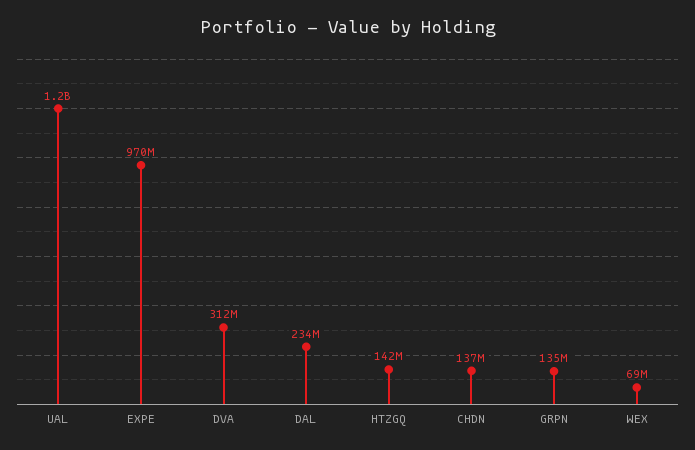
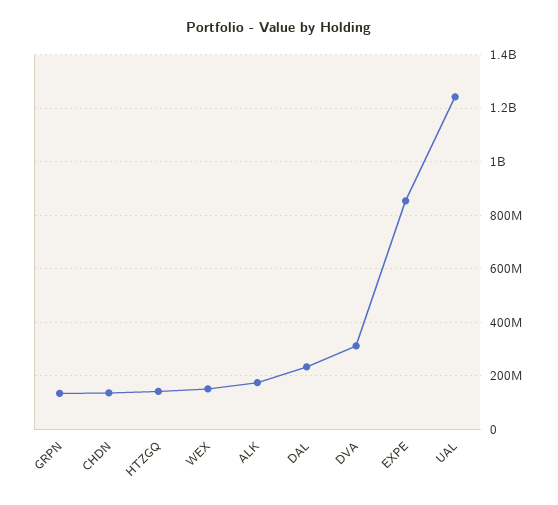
  {
    "UAL": 1200000000,
-   "EXPE": 970000000,
+   "EXPE": 850000000,
    "DVA": 312000000,
    "DAL": 234000000,
    "HTZGQ": 142000000,
    "CHDN": 137000000,
    "GRPN": 135000000,
-   "WEX": 69000000
+   "WEX": 150000000,
+   "ALK": 175000000
  }

